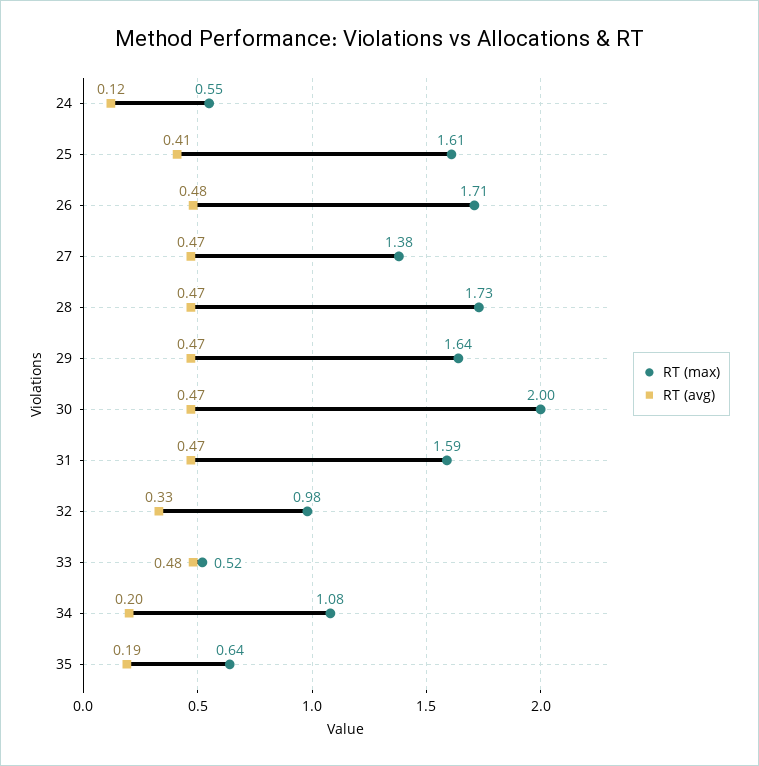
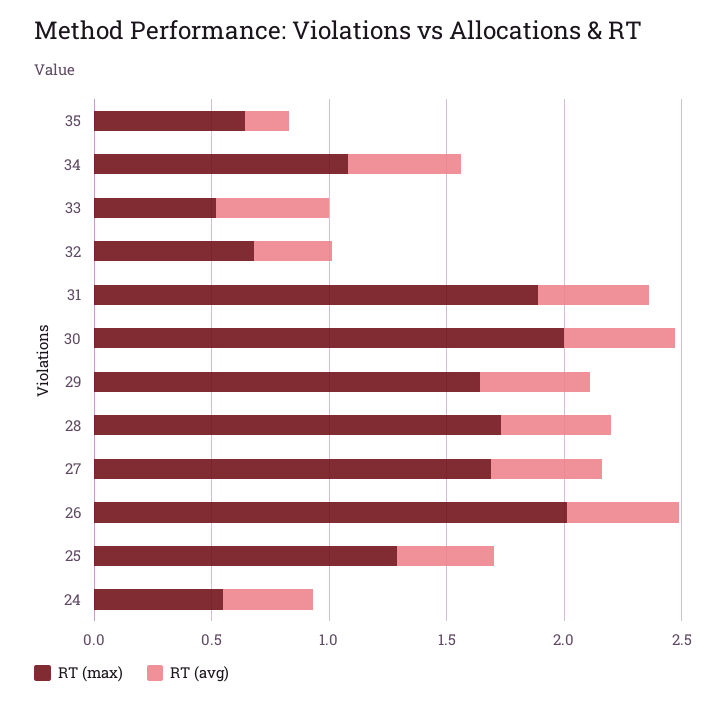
  {
    "RT (max)": {
      "24": 0.55,
-     "25": 1.61,
+     "25": 1.3,
-     "26": 1.71,
+     "26": 2,
-     "27": 1.38,
+     "27": 1.7,
      "28": 1.73,
      "29": 1.64,
      "30": 2,
-     "31": 1.59,
+     "31": 1.9,
-     "32": 0.98,
+     "32": 0.7,
      "33": 0.52,
      "34": 1.08,
      "35": 0.64
    },
    "RT (avg)": {
-     "24": 0.12,
+     "24": 0.4,
      "25": 0.41,
      "26": 0.48,
      "27": 0.47,
      "28": 0.47,
      "29": 0.47,
      "30": 0.47,
      "31": 0.47,
      "32": 0.33,
      "33": 0.48,
-     "34": 0.2,
+     "34": 0.5,
      "35": 0.19
    }
  }

